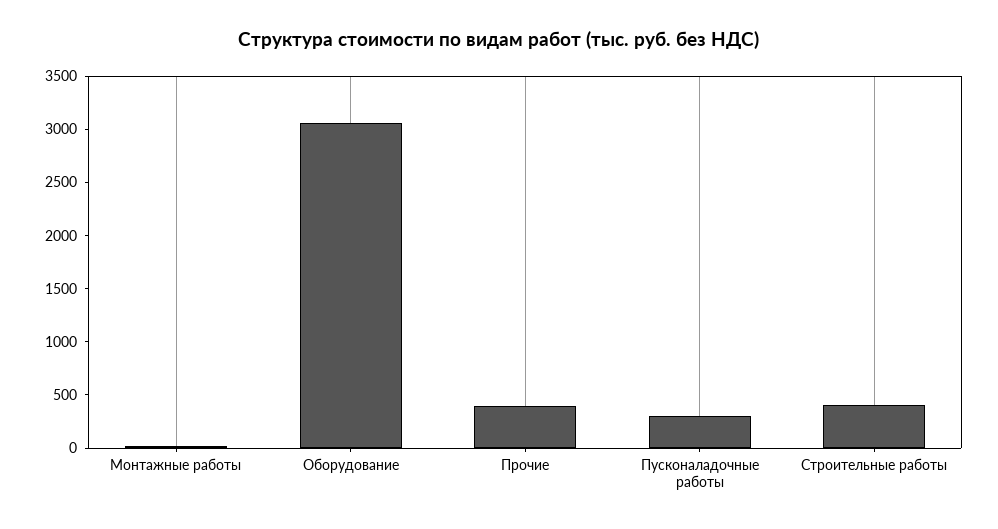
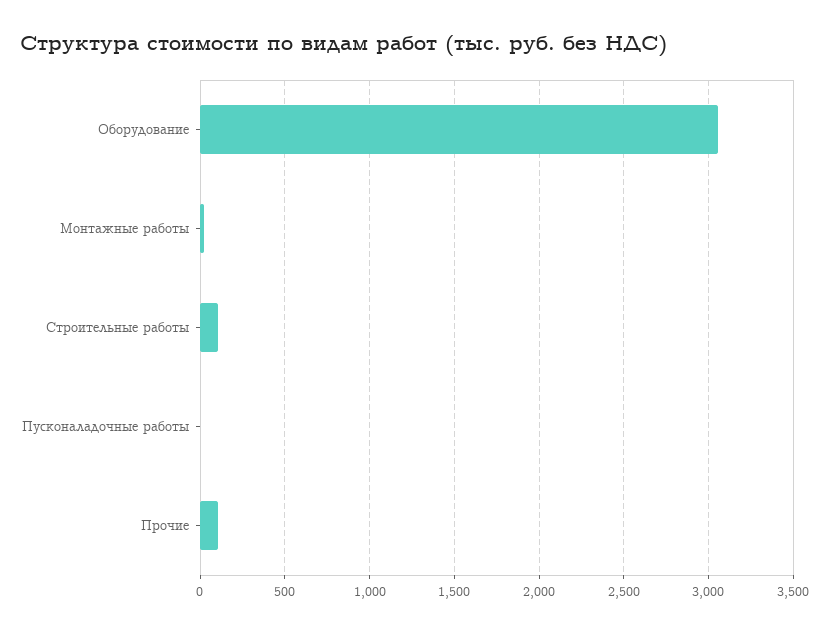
  {
    "Монтажные работы": 0,
    "Оборудование": 3050,
-   "Прочие": 400,
+   "Прочие": 100,
-   "Пусконаладочные работы": 300,
+   "Пусконаладочные работы": 0,
-   "Строительные работы": 400
+   "Строительные работы": 100
  }

